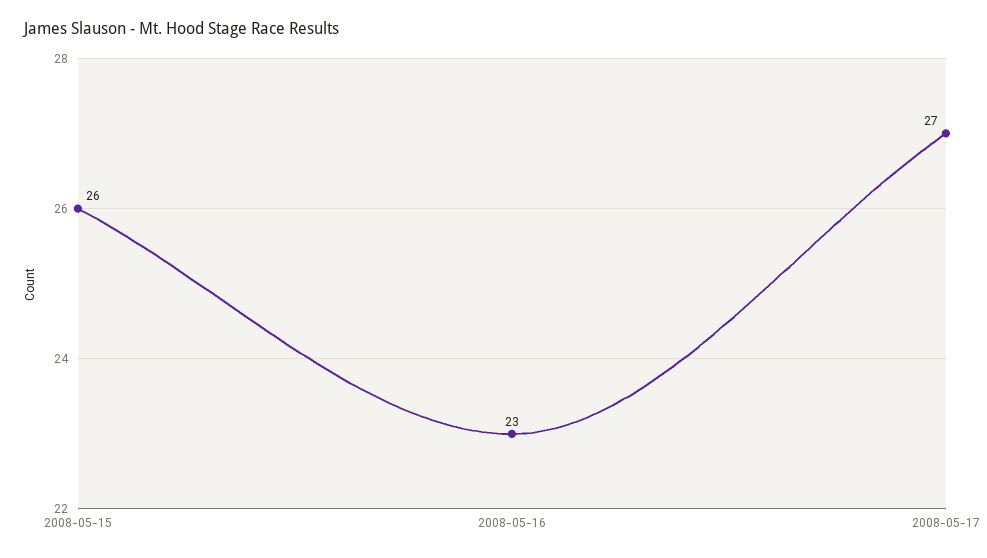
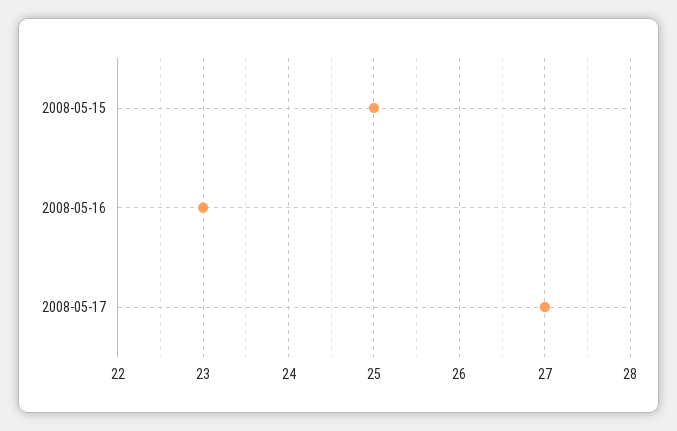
  {
-   "2008-05-15": 26,
+   "2008-05-15": 25,
    "2008-05-16": 23,
    "2008-05-17": 27
  }

